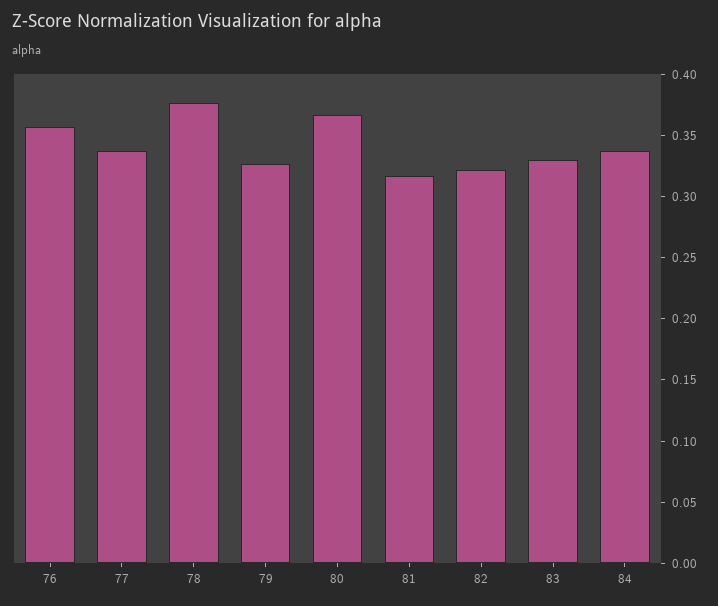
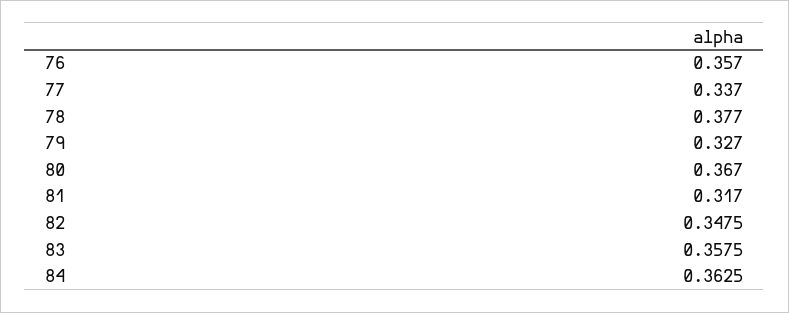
  {
    "76": 0.357,
    "77": 0.337,
    "78": 0.377,
    "79": 0.327,
    "80": 0.367,
    "81": 0.317,
-   "82": 0.32,
+   "82": 0.3475,
-   "83": 0.33,
+   "83": 0.3575,
-   "84": 0.34
+   "84": 0.3625
  }

